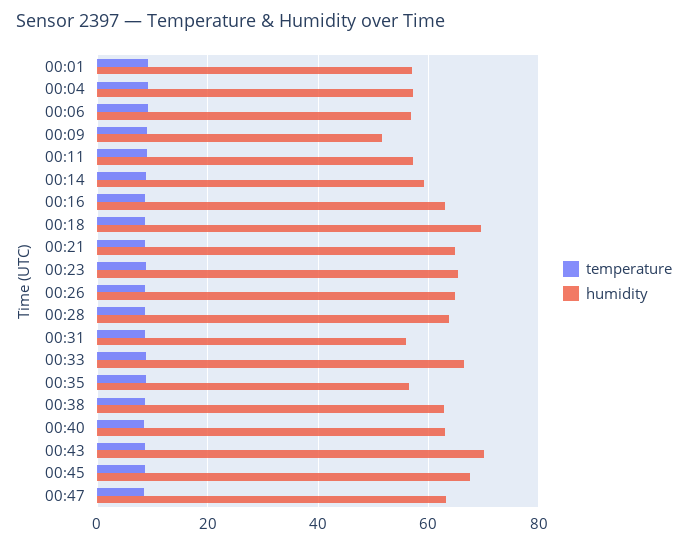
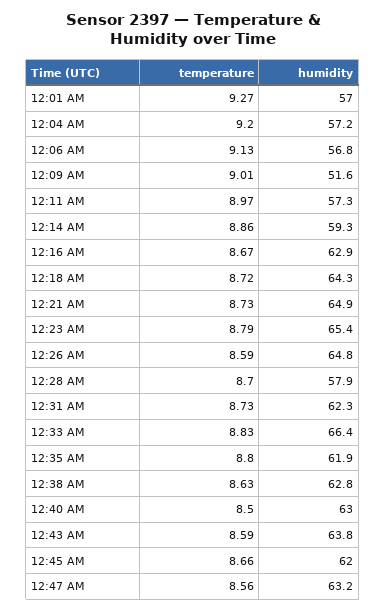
  {
    "temperature": {
      "00:01": 9.27,
      "00:04": 9.2,
      "00:06": 9.13,
      "00:09": 9.01,
      "00:11": 8.97,
      "00:14": 8.86,
      "00:16": 8.67,
      "00:18": 8.72,
      "00:21": 8.73,
      "00:23": 8.79,
      "00:26": 8.59,
      "00:28": 8.7,
      "00:31": 8.73,
      "00:33": 8.83,
      "00:35": 8.8,
      "00:38": 8.63,
      "00:40": 8.5,
      "00:43": 8.59,
      "00:45": 8.66,
      "00:47": 8.56
    },
    "humidity": {
      "00:01": 57,
      "00:04": 57.2,
      "00:06": 56.8,
      "00:09": 51.6,
      "00:11": 57.3,
      "00:14": 59.3,
      "00:16": 62.9,
-     "00:18": 70,
+     "00:18": 64.3,
      "00:21": 64.9,
      "00:23": 65.4,
      "00:26": 64.8,
-     "00:28": 64,
+     "00:28": 57.9,
-     "00:31": 56,
+     "00:31": 62.3,
      "00:33": 66.4,
-     "00:35": 56,
+     "00:35": 61.9,
      "00:38": 62.8,
      "00:40": 63,
-     "00:43": 70,
+     "00:43": 63.8,
-     "00:45": 68,
+     "00:45": 62,
      "00:47": 63.2
    }
  }

